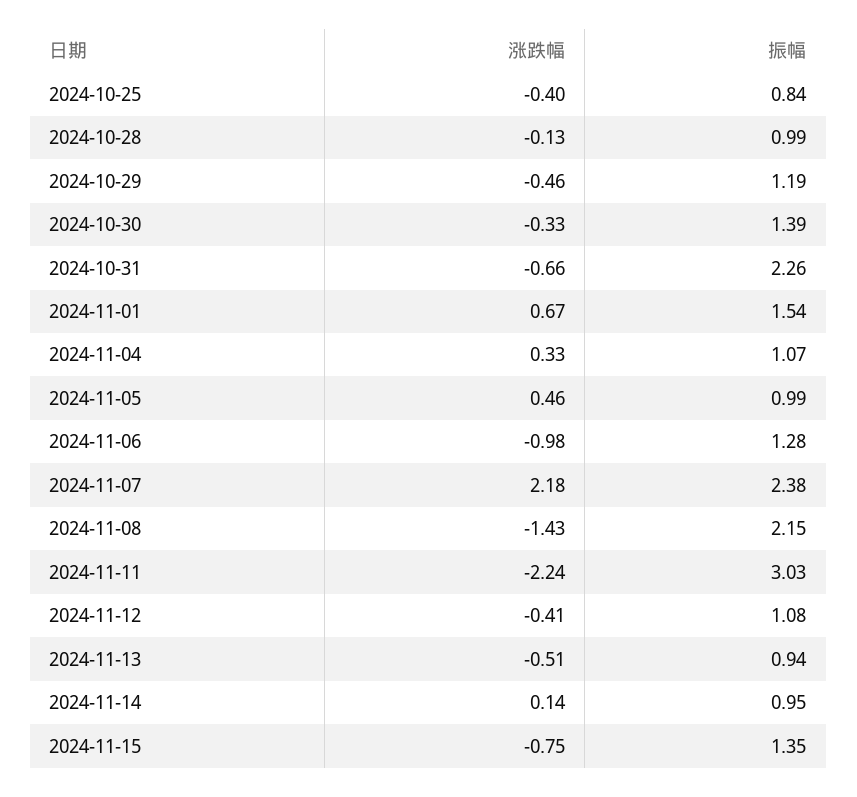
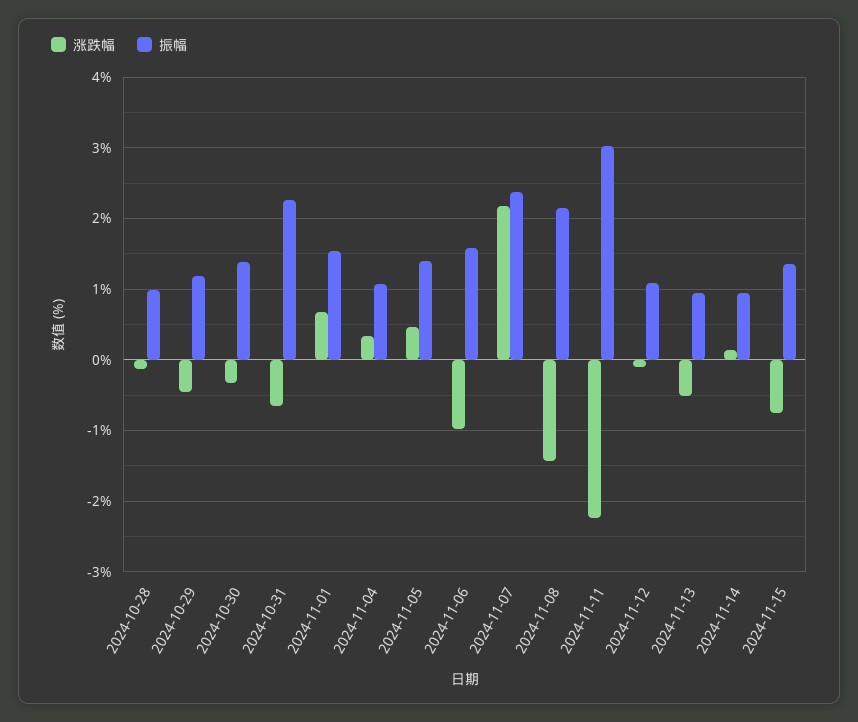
  {
    "涨跌幅": {
-     "2024-10-25": -0.4,
      "2024-10-28": -0.13,
      "2024-10-29": -0.46,
      "2024-10-30": -0.33,
      "2024-10-31": -0.66,
      "2024-11-01": 0.67,
      "2024-11-04": 0.33,
      "2024-11-05": 0.46,
      "2024-11-06": -0.98,
      "2024-11-07": 2.18,
      "2024-11-08": -1.43,
      "2024-11-11": -2.24,
-     "2024-11-12": -0.41,
+     "2024-11-12": -0.1,
      "2024-11-13": -0.51,
      "2024-11-14": 0.14,
      "2024-11-15": -0.75
    },
    "振幅": {
-     "2024-10-25": 0.84,
      "2024-10-28": 0.99,
      "2024-10-29": 1.19,
      "2024-10-30": 1.39,
      "2024-10-31": 2.26,
      "2024-11-01": 1.54,
      "2024-11-04": 1.07,
-     "2024-11-05": 0.99,
+     "2024-11-05": 1.4,
-     "2024-11-06": 1.28,
+     "2024-11-06": 1.6,
      "2024-11-07": 2.38,
      "2024-11-08": 2.15,
      "2024-11-11": 3.03,
      "2024-11-12": 1.08,
      "2024-11-13": 0.94,
      "2024-11-14": 0.95,
      "2024-11-15": 1.35
    }
  }

